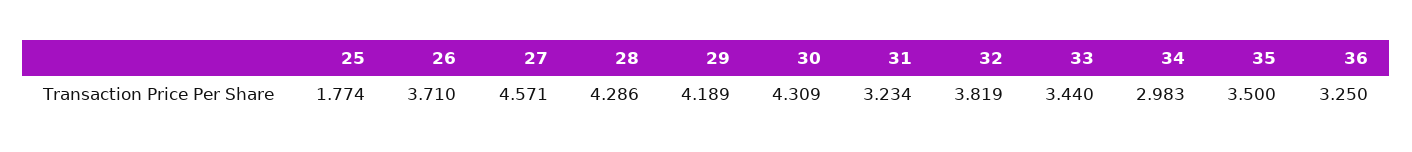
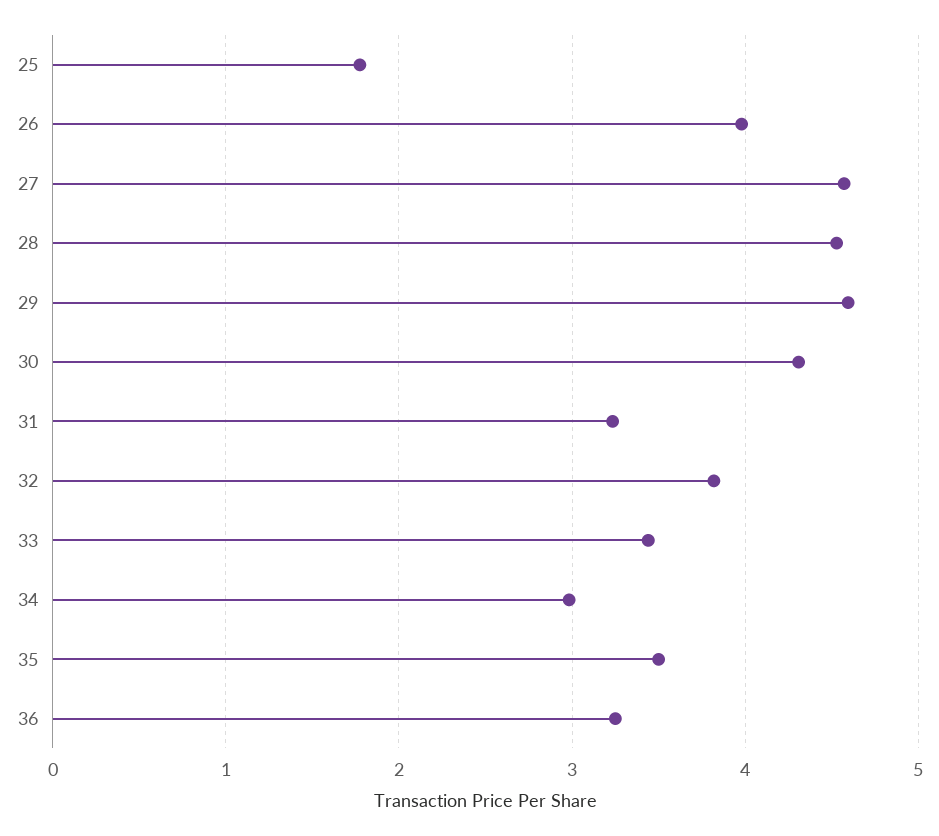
  {
    "25": 1.774,
-   "26": 3.71,
+   "26": 4,
    "27": 4.571,
-   "28": 4.286,
+   "28": 4.5,
-   "29": 4.189,
+   "29": 4.6,
    "30": 4.309,
    "31": 3.234,
    "32": 3.819,
    "33": 3.44,
    "34": 2.983,
    "35": 3.5,
    "36": 3.25
  }

